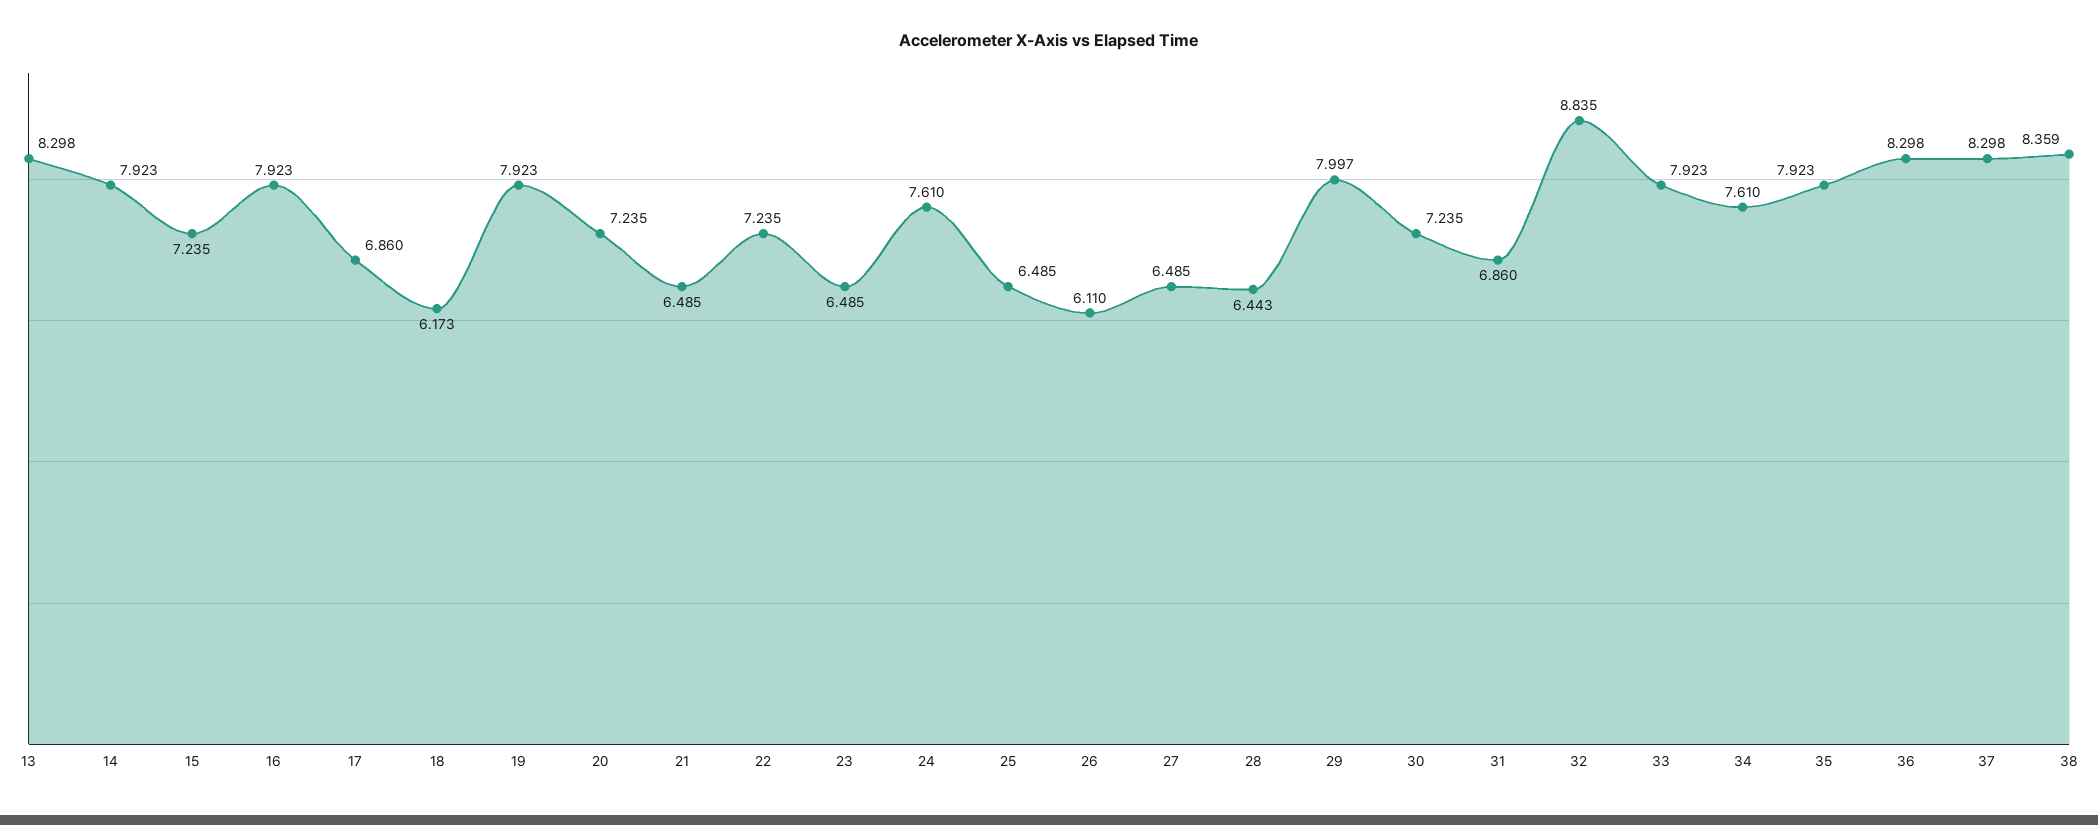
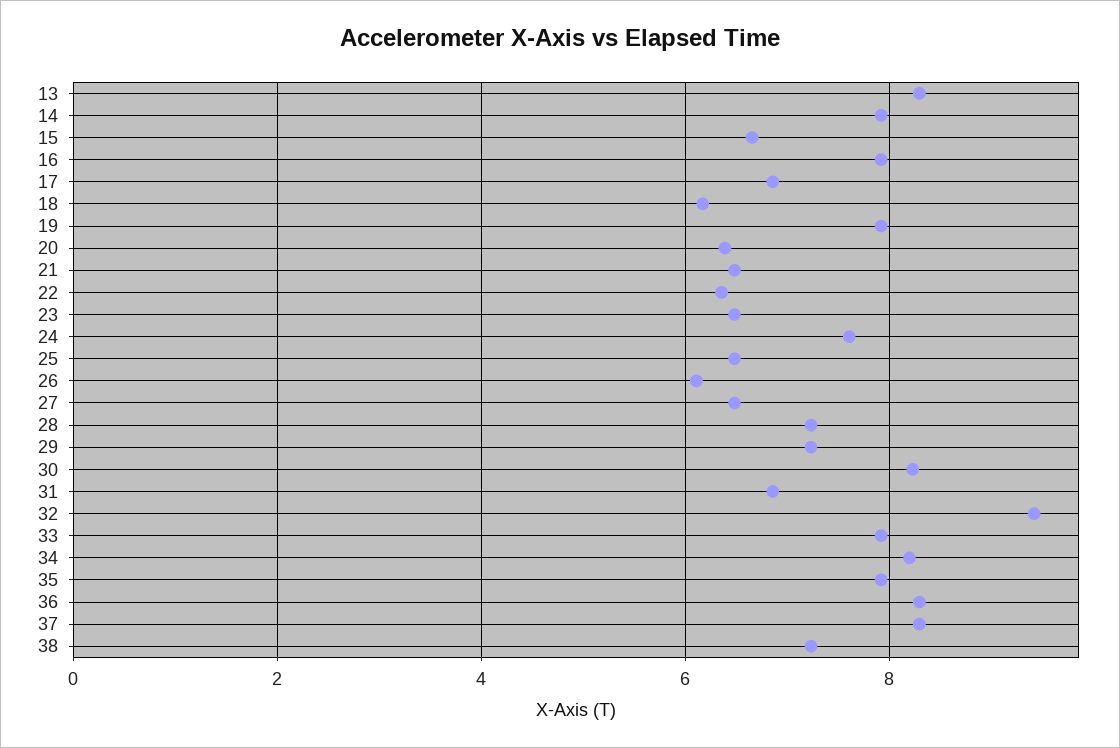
  {
    "13": 8.298,
    "14": 7.923,
-   "15": 7.235,
+   "15": 6.6,
    "16": 7.923,
    "17": 6.86,
    "18": 6.173,
    "19": 7.923,
-   "20": 7.235,
+   "20": 6.4,
    "21": 6.485,
-   "22": 7.235,
+   "22": 6.4,
    "23": 6.485,
    "24": 7.61,
    "25": 6.485,
    "26": 6.11,
    "27": 6.485,
-   "28": 6.443,
+   "28": 7.2,
-   "29": 7.997,
+   "29": 7.2,
-   "30": 7.235,
+   "30": 8.2,
    "31": 6.86,
-   "32": 8.835,
+   "32": 9.4,
    "33": 7.923,
-   "34": 7.61,
+   "34": 8.2,
    "35": 7.923,
    "36": 8.298,
    "37": 8.298,
-   "38": 8.359
+   "38": 7.2
  }

